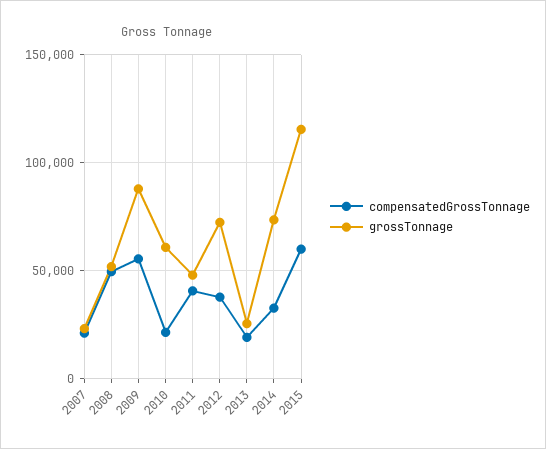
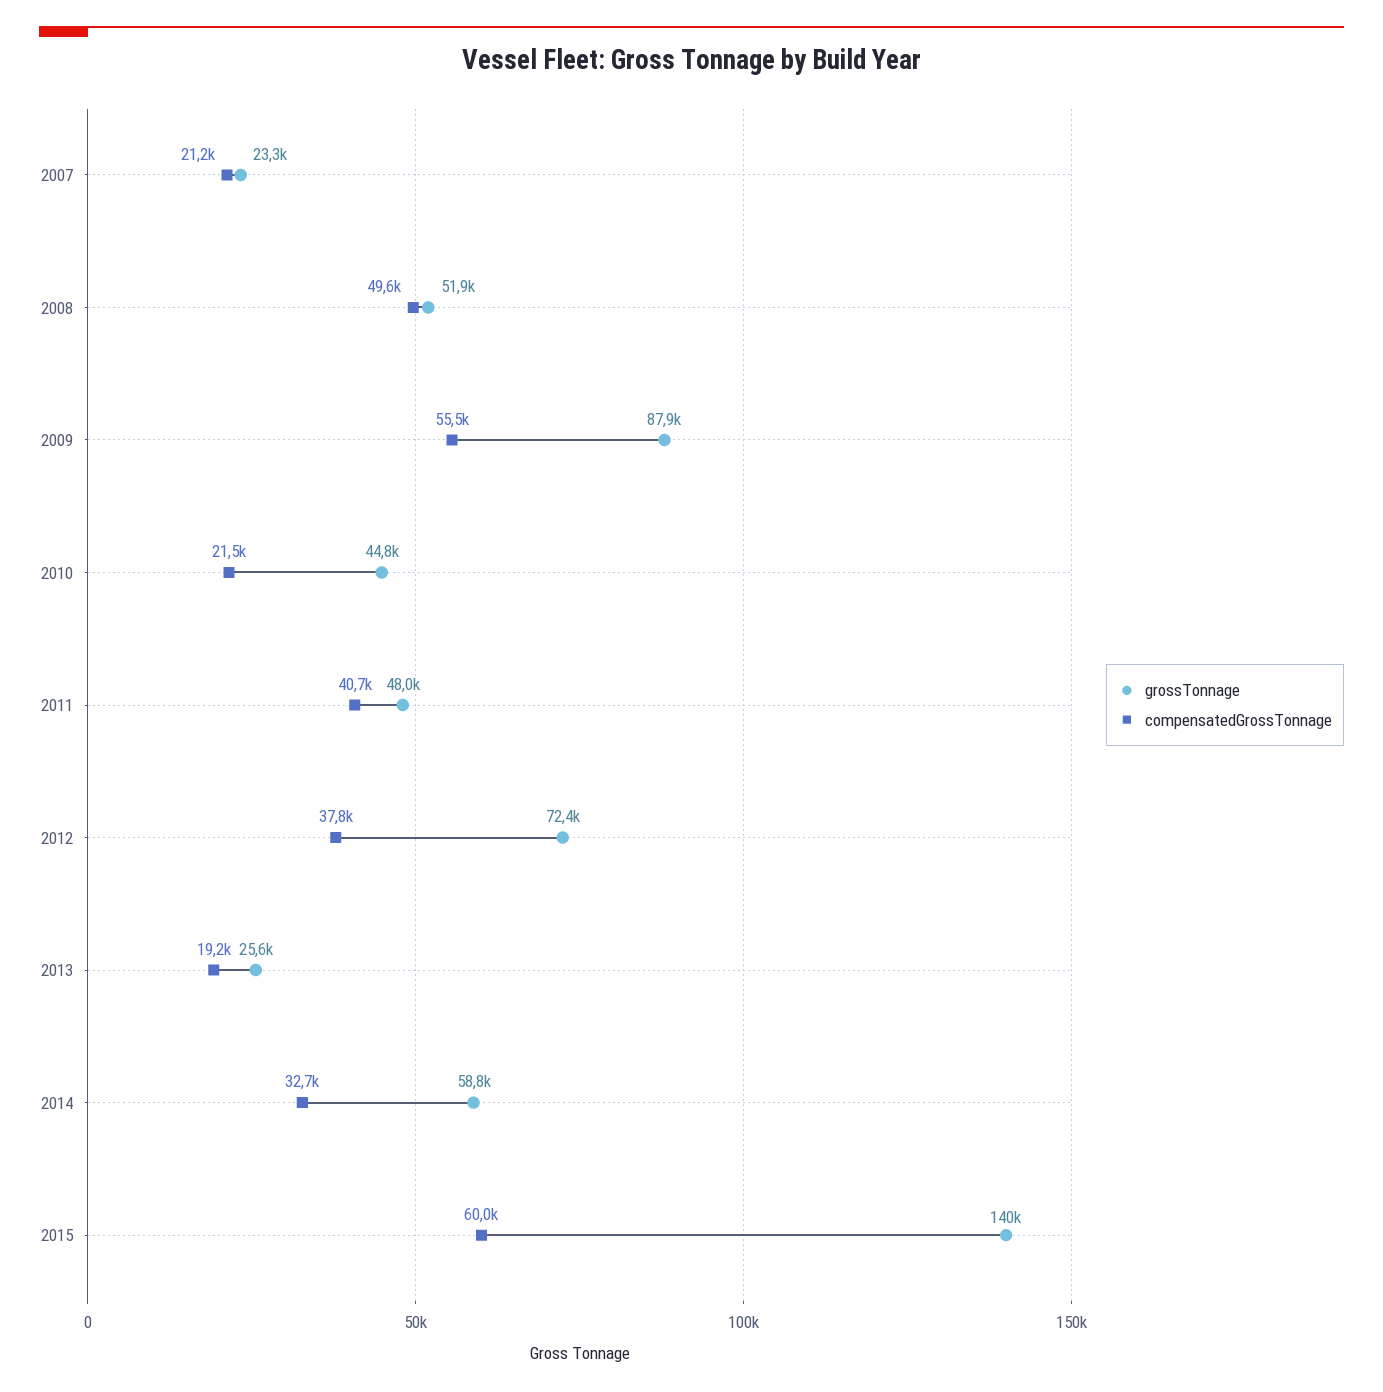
  {
    "compensatedGrossTonnage": {
      "2007": 21200,
      "2008": 49600,
      "2009": 55500,
      "2010": 21500,
      "2011": 40700,
      "2012": 37800,
      "2013": 19200,
      "2014": 32700,
      "2015": 60000
    },
    "grossTonnage": {
      "2007": 23300,
      "2008": 51900,
      "2009": 87900,
-     "2010": 60000,
+     "2010": 44800,
      "2011": 48000,
      "2012": 72400,
      "2013": 25600,
-     "2014": 75000,
+     "2014": 58800,
-     "2015": 115000
+     "2015": 140000
    }
  }

